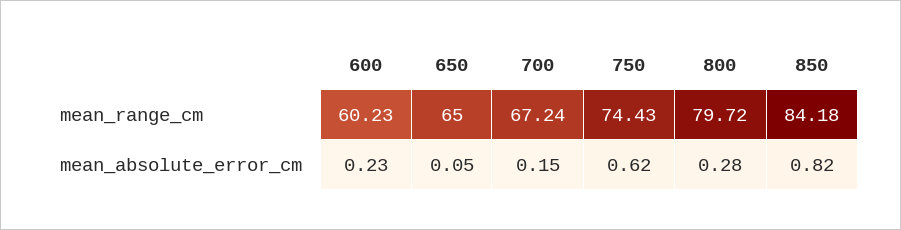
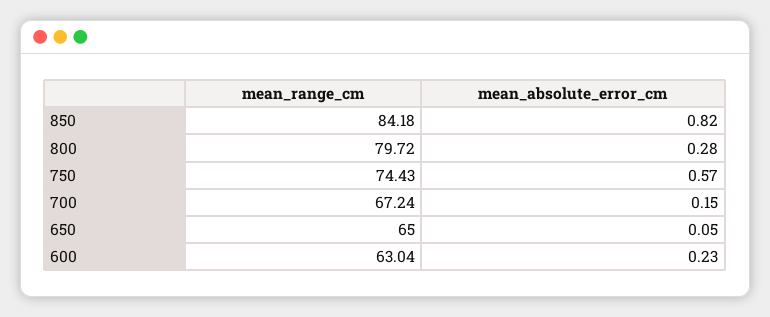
  {
    "600": {
-     "mean_range_cm": 60.23,
+     "mean_range_cm": 63.04,
      "mean_absolute_error_cm": 0.23
    },
    "650": {
      "mean_range_cm": 65,
      "mean_absolute_error_cm": 0.05
    },
    "700": {
      "mean_range_cm": 67.24,
      "mean_absolute_error_cm": 0.15
    },
    "750": {
      "mean_range_cm": 74.43,
-     "mean_absolute_error_cm": 0.62
+     "mean_absolute_error_cm": 0.57
    },
    "800": {
      "mean_range_cm": 79.72,
      "mean_absolute_error_cm": 0.28
    },
    "850": {
      "mean_range_cm": 84.18,
      "mean_absolute_error_cm": 0.82
    }
  }

